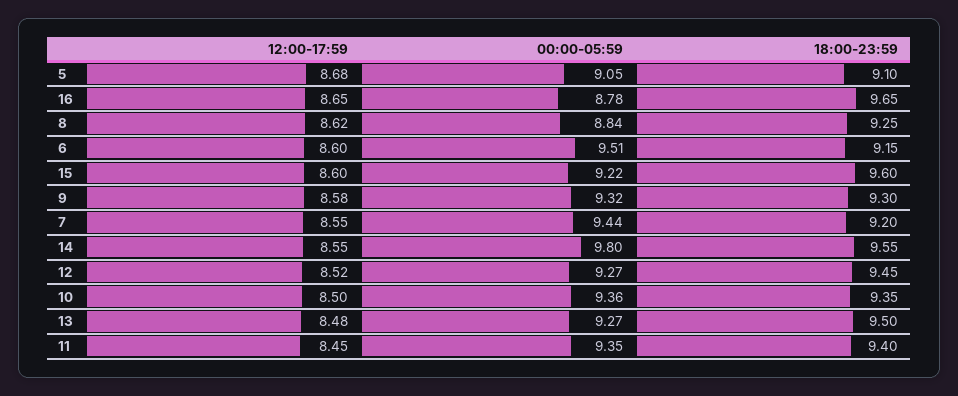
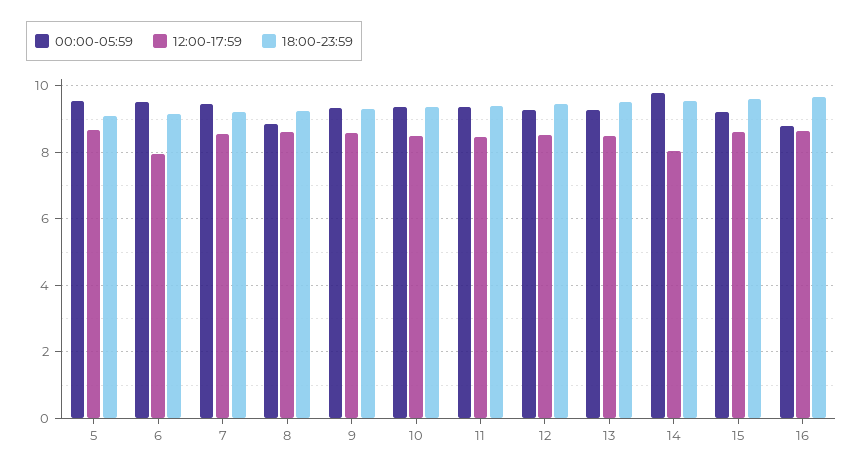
  {
    "12:00-17:59": {
      "5": 8.68,
      "16": 8.65,
      "8": 8.62,
-     "6": 8.6,
+     "6": 8,
      "15": 8.6,
      "9": 8.58,
      "7": 8.55,
-     "14": 8.55,
+     "14": 8,
      "12": 8.52,
      "10": 8.5,
      "13": 8.48,
      "11": 8.45
    },
    "00:00-05:59": {
-     "5": 9.05,
+     "5": 9.6,
      "16": 8.78,
      "8": 8.84,
      "6": 9.51,
      "15": 9.22,
      "9": 9.32,
      "7": 9.44,
      "14": 9.8,
      "12": 9.27,
      "10": 9.36,
      "13": 9.27,
      "11": 9.35
    },
    "18:00-23:59": {
      "5": 9.1,
      "16": 9.65,
      "8": 9.25,
      "6": 9.15,
      "15": 9.6,
      "9": 9.3,
      "7": 9.2,
      "14": 9.55,
      "12": 9.45,
      "10": 9.35,
      "13": 9.5,
      "11": 9.4
    }
  }

